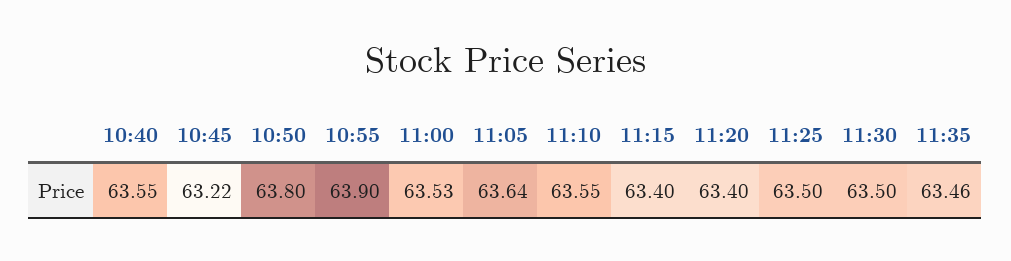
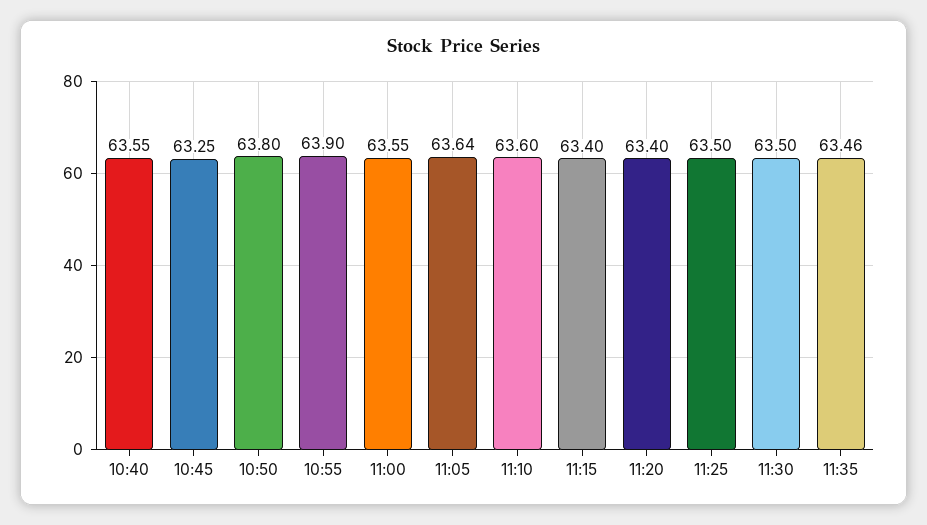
  {
    "10:40": 63.55,
-   "10:45": 63.22,
+   "10:45": 63.25,
    "10:50": 63.8,
    "10:55": 63.9,
-   "11:00": 63.53,
+   "11:00": 63.55,
    "11:05": 63.64,
-   "11:10": 63.55,
+   "11:10": 63.6,
    "11:15": 63.4,
    "11:20": 63.4,
    "11:25": 63.5,
    "11:30": 63.5,
    "11:35": 63.46
  }

